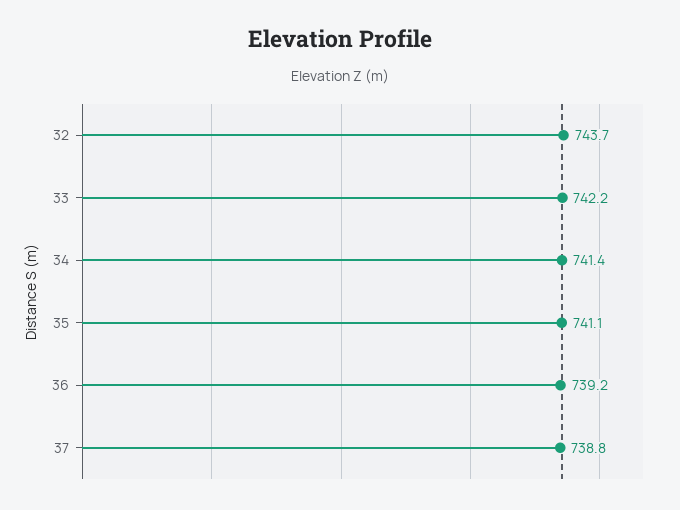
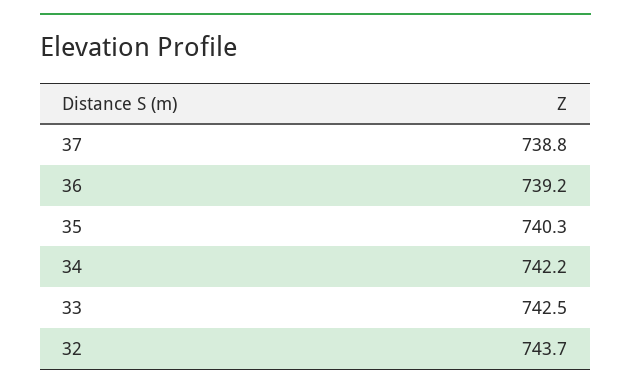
  {
    "32": 743.7,
-   "33": 742.2,
+   "33": 742.5,
-   "34": 741.4,
+   "34": 742.2,
-   "35": 741.1,
+   "35": 740.3,
    "36": 739.2,
    "37": 738.8
  }

